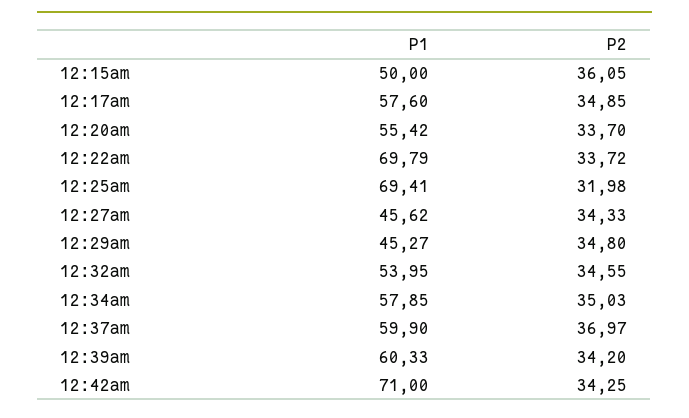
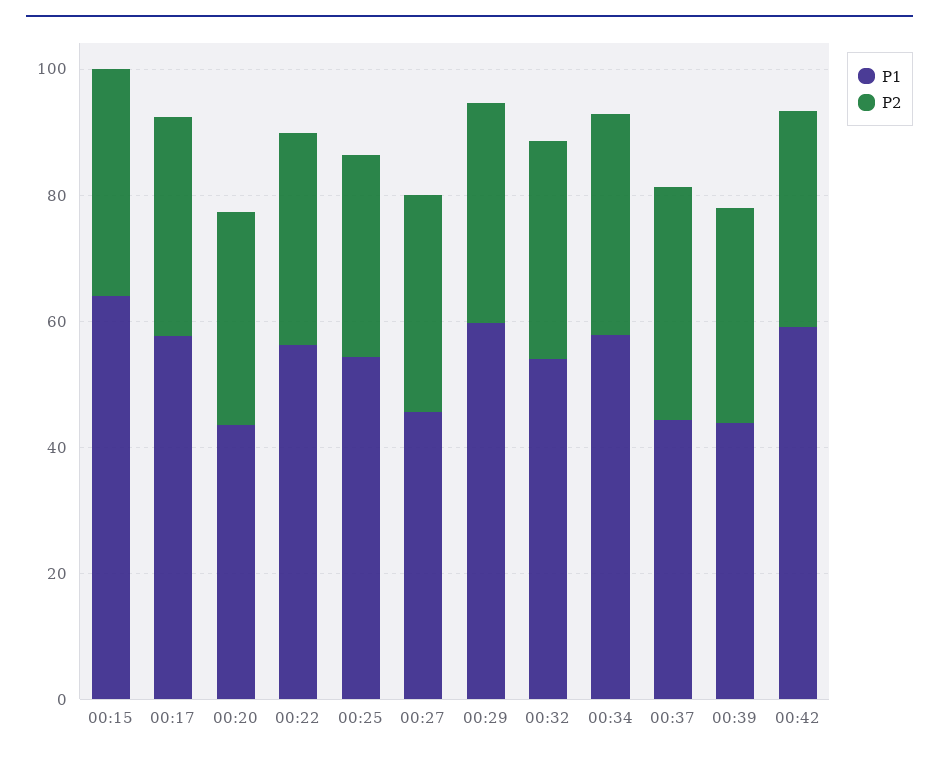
  {
    "P1": {
-     "12:15am": 50,
+     "12:15am": 65,
      "12:17am": 57.6,
-     "12:20am": 55.42,
+     "12:20am": 45,
-     "12:22am": 69.79,
+     "12:22am": 55,
-     "12:25am": 69.41,
+     "12:25am": 55,
      "12:27am": 45.62,
-     "12:29am": 45.27,
+     "12:29am": 60,
      "12:32am": 53.95,
      "12:34am": 57.85,
-     "12:37am": 59.9,
+     "12:37am": 45,
-     "12:39am": 60.33,
+     "12:39am": 45,
-     "12:42am": 71
+     "12:42am": 60
    },
    "P2": {
      "12:15am": 36.05,
      "12:17am": 34.85,
      "12:20am": 33.7,
      "12:22am": 33.72,
      "12:25am": 31.98,
      "12:27am": 34.33,
      "12:29am": 34.8,
      "12:32am": 34.55,
      "12:34am": 35.03,
      "12:37am": 36.97,
      "12:39am": 34.2,
      "12:42am": 34.25
    }
  }

